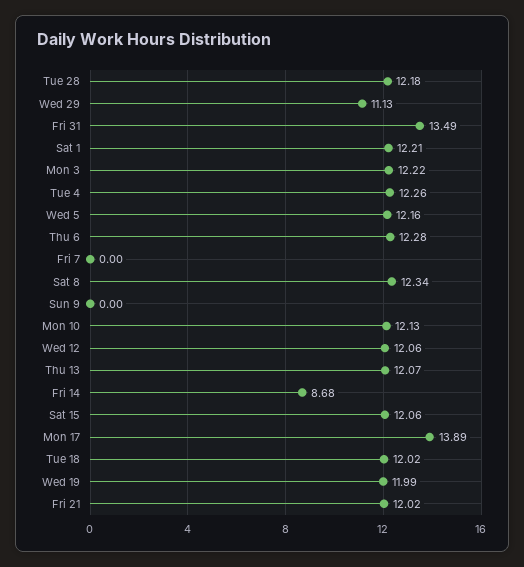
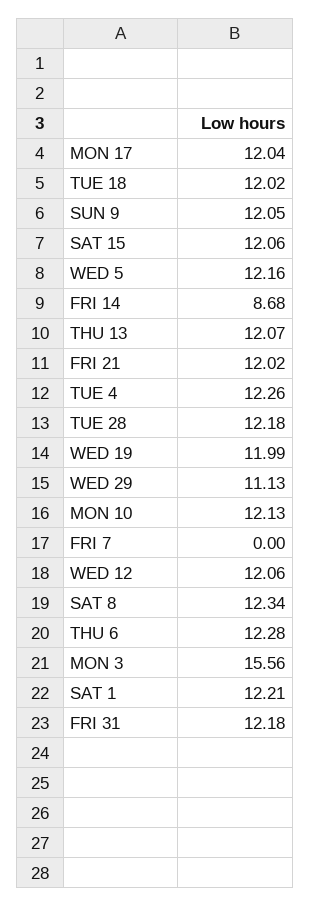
  {
    "Tue 28": 12.18,
    "Wed 29": 11.13,
-   "Fri 31": 13.49,
+   "Fri 31": 12.18,
    "Sat 1": 12.21,
-   "Mon 3": 12.22,
+   "Mon 3": 15.56,
    "Tue 4": 12.26,
    "Wed 5": 12.16,
    "Thu 6": 12.28,
    "Fri 7": 0,
    "Sat 8": 12.34,
-   "Sun 9": 0,
+   "Sun 9": 12.05,
    "Mon 10": 12.13,
    "Wed 12": 12.06,
    "Thu 13": 12.07,
    "Fri 14": 8.68,
    "Sat 15": 12.06,
-   "Mon 17": 13.89,
+   "Mon 17": 12.04,
    "Tue 18": 12.02,
    "Wed 19": 11.99,
    "Fri 21": 12.02
  }

